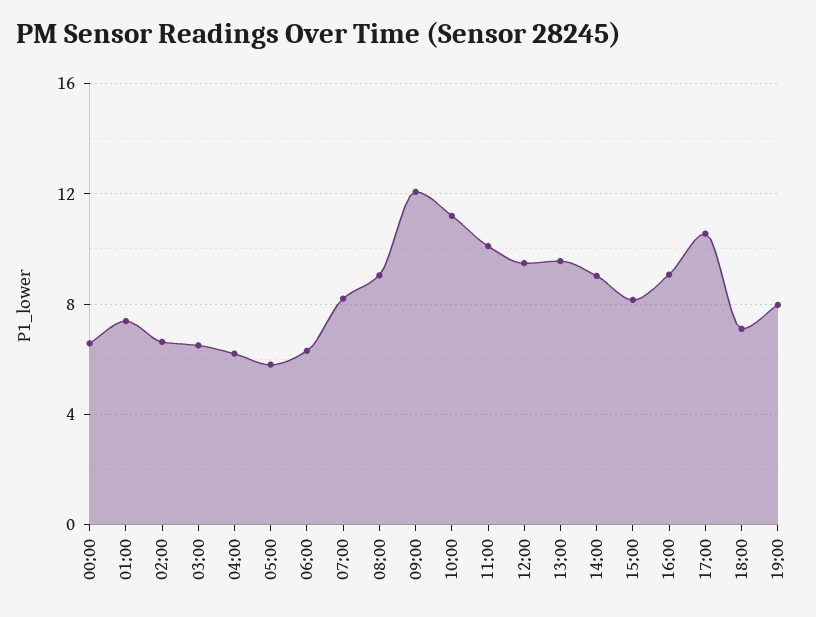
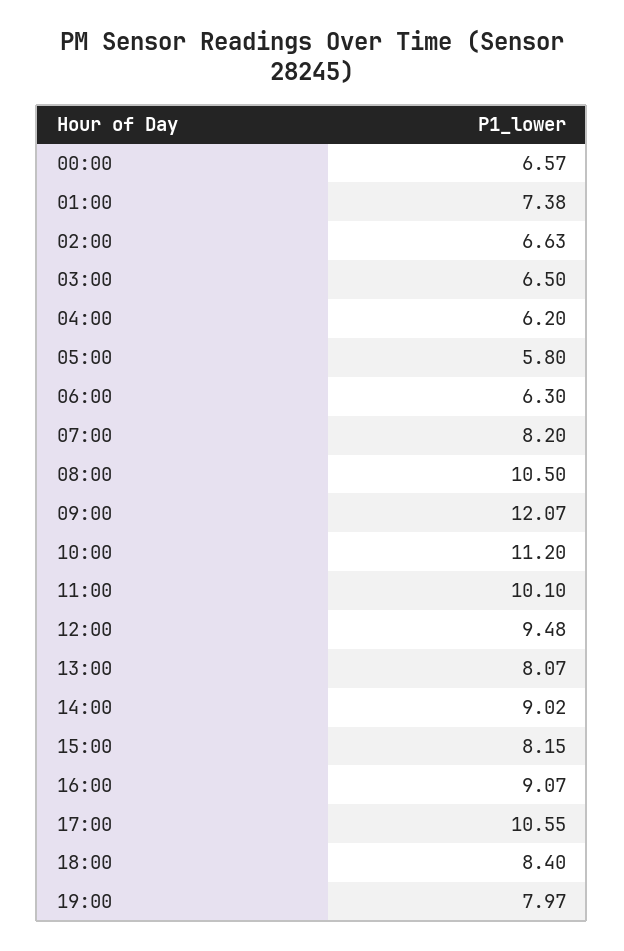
  {
    "00:00": 6.57,
    "01:00": 7.38,
    "02:00": 6.63,
    "03:00": 6.5,
    "04:00": 6.2,
    "05:00": 5.8,
    "06:00": 6.3,
    "07:00": 8.2,
-   "08:00": 9,
+   "08:00": 10.5,
    "09:00": 12.07,
    "10:00": 11.2,
    "11:00": 10.1,
    "12:00": 9.48,
-   "13:00": 9.5,
+   "13:00": 8.07,
    "14:00": 9.02,
    "15:00": 8.15,
    "16:00": 9.07,
    "17:00": 10.55,
-   "18:00": 7,
+   "18:00": 8.4,
    "19:00": 7.97
  }

